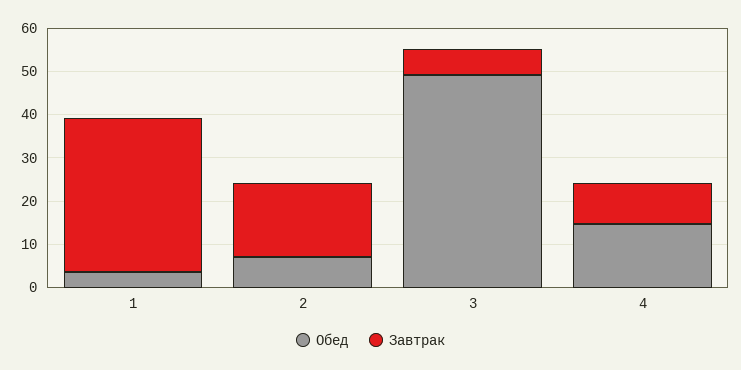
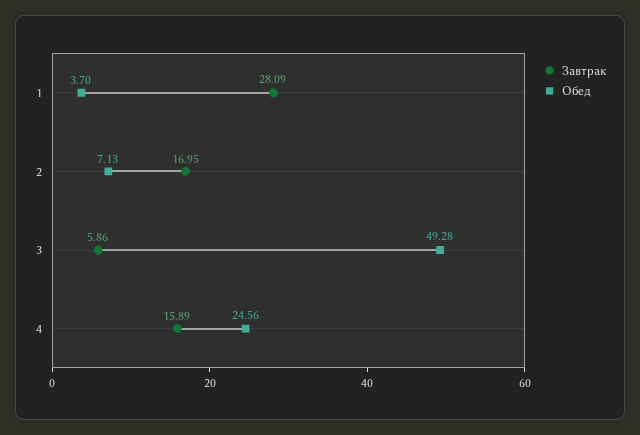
  {
    "Обед": {
      "1": 3.7,
      "2": 7.13,
      "3": 49.28,
-     "4": 14
+     "4": 24.56
    },
    "Завтрак": {
-     "1": 36,
+     "1": 28.09,
      "2": 16.95,
      "3": 5.86,
-     "4": 10
+     "4": 15.89
    }
  }

